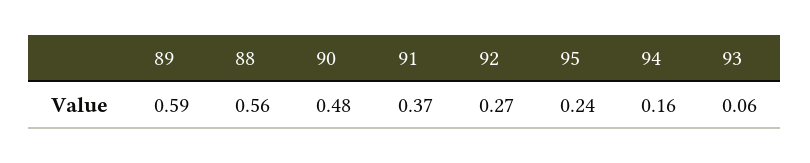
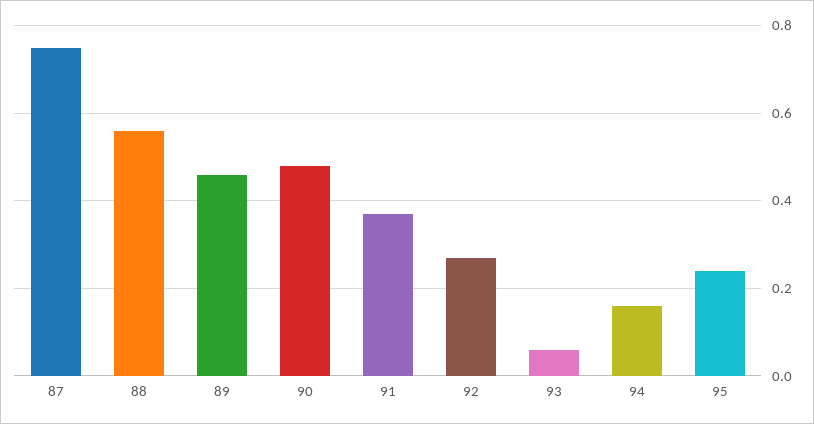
  {
-   "89": 0.59,
+   "89": 0.45,
    "88": 0.56,
    "90": 0.48,
    "91": 0.37,
    "92": 0.27,
    "95": 0.24,
    "94": 0.16,
-   "93": 0.06
+   "93": 0.06,
+   "87": 0.75
  }

